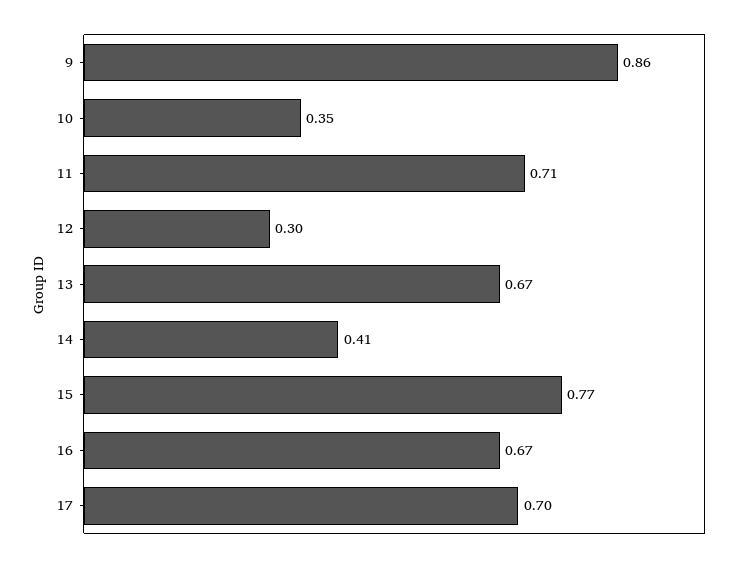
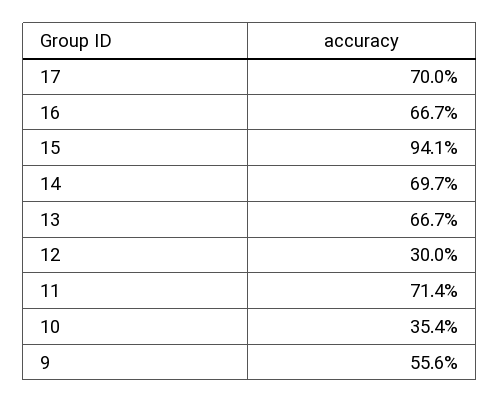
  {
-   "9": 0.86,
+   "9": 0.556,
    "10": 0.354,
    "11": 0.714,
    "12": 0.3,
    "13": 0.667,
-   "14": 0.41,
+   "14": 0.697,
-   "15": 0.77,
+   "15": 0.941,
    "16": 0.667,
    "17": 0.7
  }

